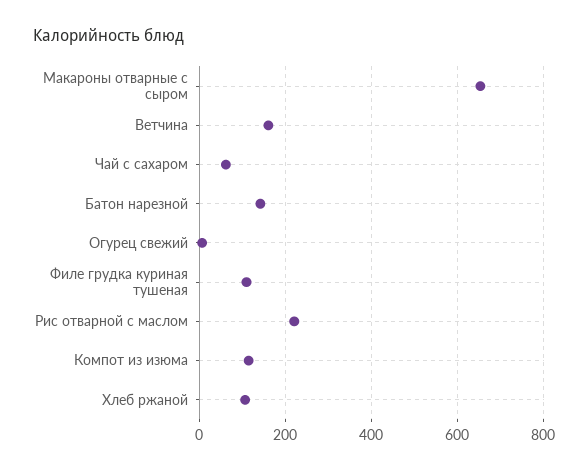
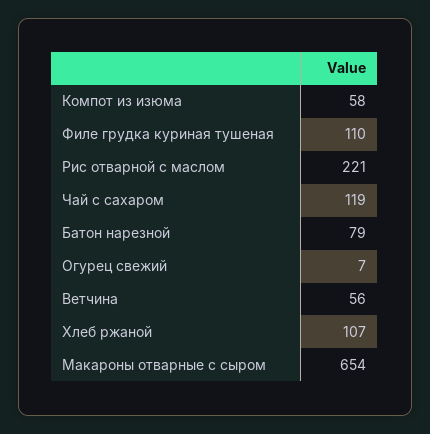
  {
    "Макароны отварные с сыром": 654,
-   "Ветчина": 160,
+   "Ветчина": 56,
-   "Чай с сахаром": 60,
+   "Чай с сахаром": 119,
-   "Батон нарезной": 140,
+   "Батон нарезной": 79,
    "Огурец свежий": 7,
    "Филе грудка куриная тушеная": 110,
    "Рис отварной с маслом": 221,
-   "Компот из изюма": 120,
+   "Компот из изюма": 58,
    "Хлеб ржаной": 107
  }

